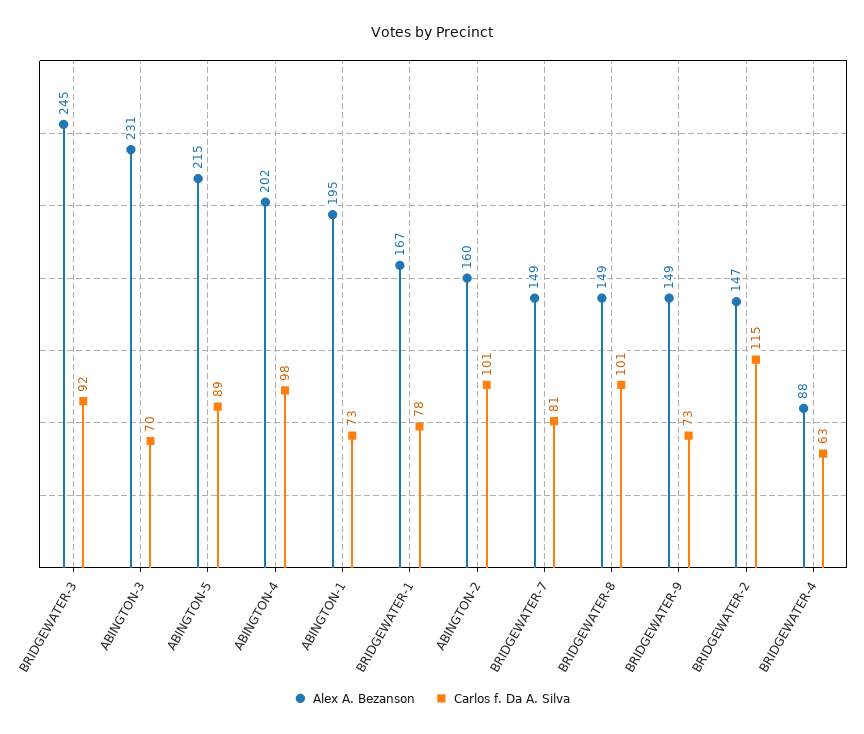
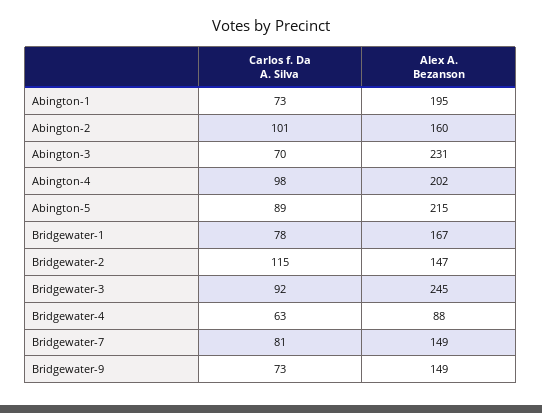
  {
    "Alex A. Bezanson": {
      "BRIDGEWATER-3": 245,
      "ABINGTON-3": 231,
      "ABINGTON-5": 215,
      "ABINGTON-4": 202,
      "ABINGTON-1": 195,
      "BRIDGEWATER-1": 167,
      "ABINGTON-2": 160,
      "BRIDGEWATER-7": 149,
-     "BRIDGEWATER-8": 149,
      "BRIDGEWATER-9": 149,
      "BRIDGEWATER-2": 147,
      "BRIDGEWATER-4": 88
    },
    "Carlos f. Da A. Silva": {
      "BRIDGEWATER-3": 92,
      "ABINGTON-3": 70,
      "ABINGTON-5": 89,
      "ABINGTON-4": 98,
      "ABINGTON-1": 73,
      "BRIDGEWATER-1": 78,
      "ABINGTON-2": 101,
      "BRIDGEWATER-7": 81,
-     "BRIDGEWATER-8": 101,
      "BRIDGEWATER-9": 73,
      "BRIDGEWATER-2": 115,
      "BRIDGEWATER-4": 63
    }
  }

